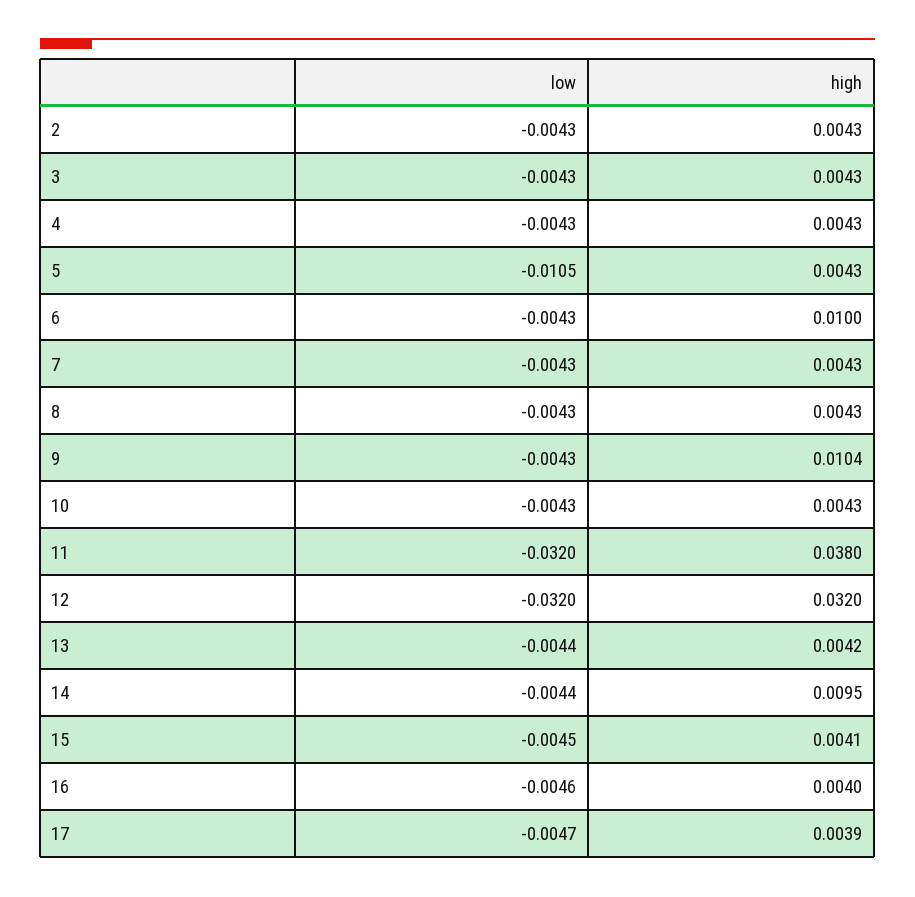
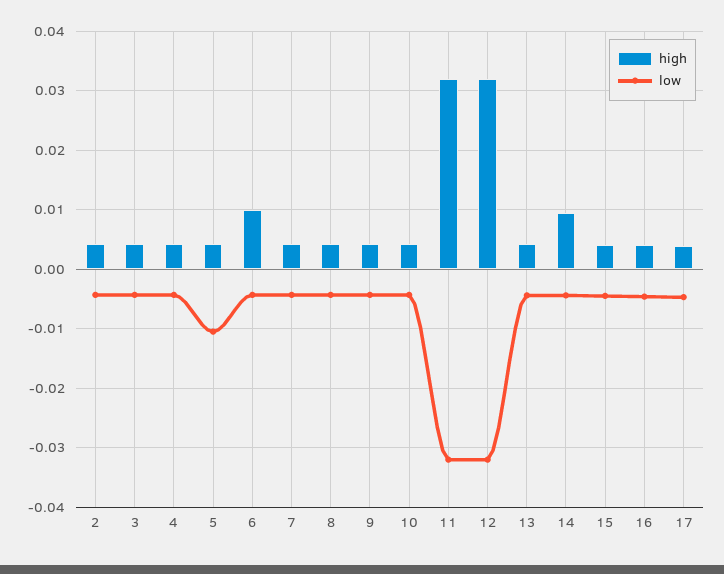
  {
    "low": {
      "2": -0.0043,
      "3": -0.0043,
      "4": -0.0043,
      "5": -0.0105,
      "6": -0.0043,
      "7": -0.0043,
      "8": -0.0043,
      "9": -0.0043,
      "10": -0.0043,
      "11": -0.032,
      "12": -0.032,
      "13": -0.0044,
      "14": -0.0044,
      "15": -0.0045,
      "16": -0.0046,
      "17": -0.0047
    },
    "high": {
      "2": 0.0043,
      "3": 0.0043,
      "4": 0.0043,
      "5": 0.0043,
      "6": 0.01,
      "7": 0.0043,
      "8": 0.0043,
-     "9": 0.0104,
+     "9": 0.004,
      "10": 0.0043,
-     "11": 0.038,
+     "11": 0.032,
      "12": 0.032,
      "13": 0.0042,
      "14": 0.0095,
      "15": 0.0041,
      "16": 0.004,
      "17": 0.0039
    }
  }

